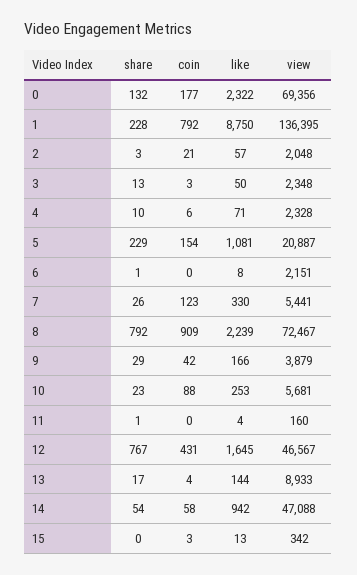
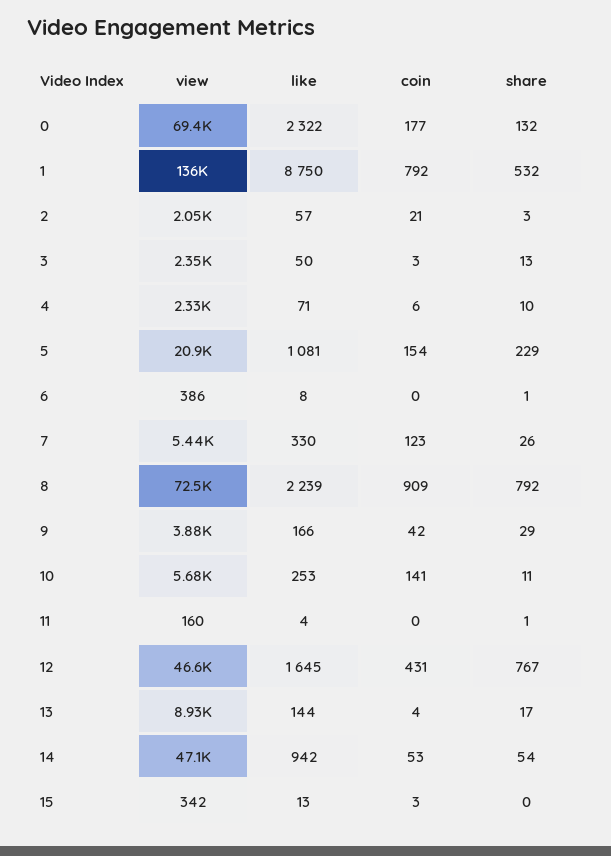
  {
    "share": {
      "0": 132,
-     "1": 228,
+     "1": 532,
      "2": 3,
      "3": 13,
      "4": 10,
      "5": 229,
      "6": 1,
      "7": 26,
      "8": 792,
      "9": 29,
-     "10": 23,
+     "10": 11,
      "11": 1,
      "12": 767,
      "13": 17,
      "14": 54,
      "15": 0
    },
    "coin": {
      "0": 177,
      "1": 792,
      "2": 21,
      "3": 3,
      "4": 6,
      "5": 154,
      "6": 0,
      "7": 123,
      "8": 909,
      "9": 42,
-     "10": 88,
+     "10": 141,
      "11": 0,
      "12": 431,
      "13": 4,
-     "14": 58,
+     "14": 53,
      "15": 3
    },
    "like": {
      "0": 2322,
      "1": 8750,
      "2": 57,
      "3": 50,
      "4": 71,
      "5": 1081,
      "6": 8,
      "7": 330,
      "8": 2239,
      "9": 166,
      "10": 253,
      "11": 4,
      "12": 1645,
      "13": 144,
      "14": 942,
      "15": 13
    },
    "view": {
      "0": 69356,
      "1": 136395,
      "2": 2048,
      "3": 2348,
      "4": 2328,
      "5": 20887,
-     "6": 2151,
+     "6": 386,
      "7": 5441,
      "8": 72467,
      "9": 3879,
      "10": 5681,
      "11": 160,
      "12": 46567,
      "13": 8933,
      "14": 47088,
      "15": 342
    }
  }

